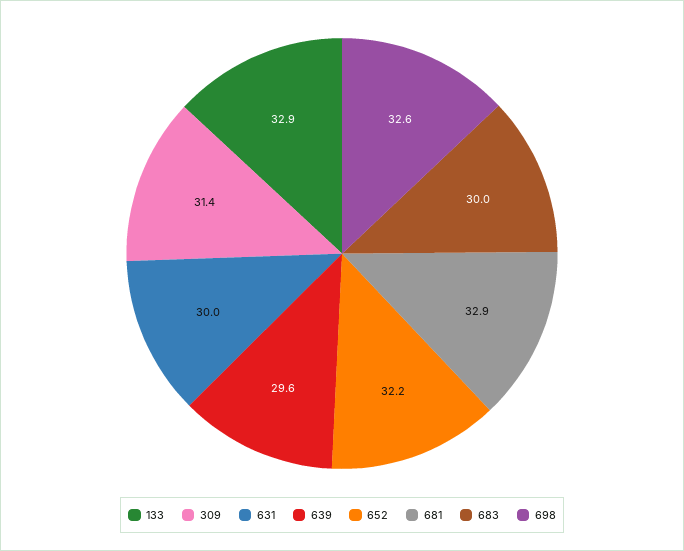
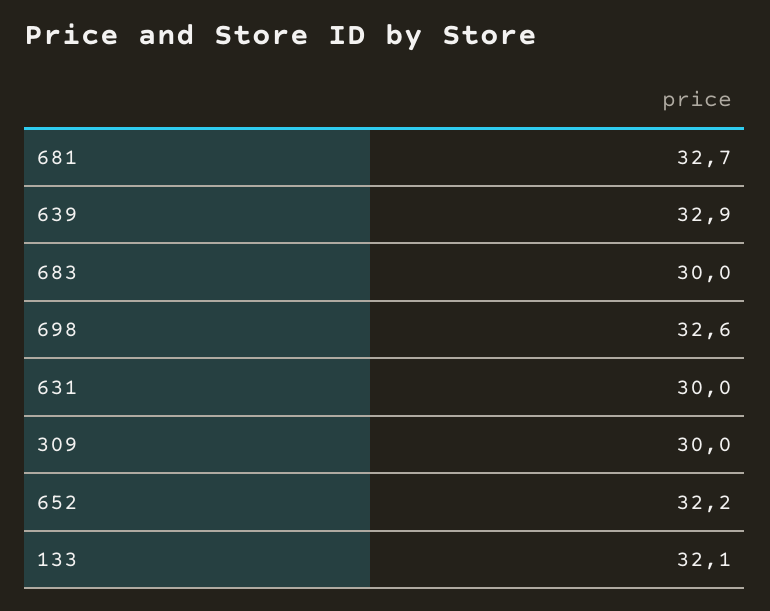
  {
-   "133": 32.9,
+   "133": 32.1,
-   "309": 31.4,
+   "309": 30,
    "631": 30,
-   "639": 29.6,
+   "639": 32.9,
    "652": 32.2,
-   "681": 32.9,
+   "681": 32.7,
    "683": 30,
    "698": 32.6
  }

